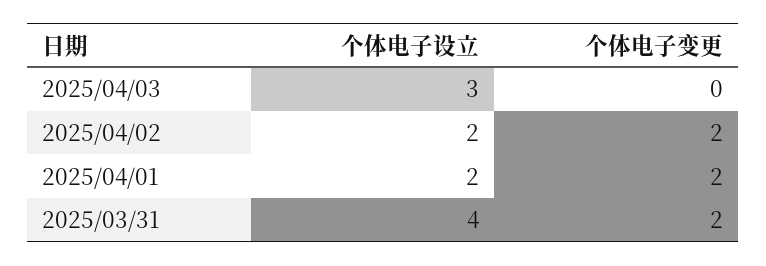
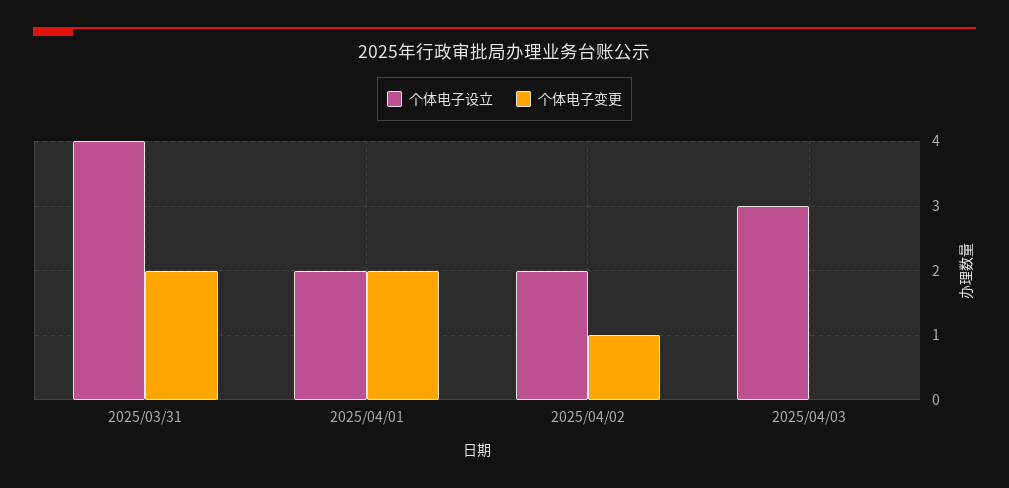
  {
    "个体电子设立": {
      "2025/04/03": 3,
      "2025/04/02": 2,
      "2025/04/01": 2,
      "2025/03/31": 4
    },
    "个体电子变更": {
      "2025/04/03": 0,
-     "2025/04/02": 2,
+     "2025/04/02": 1,
      "2025/04/01": 2,
      "2025/03/31": 2
    }
  }

